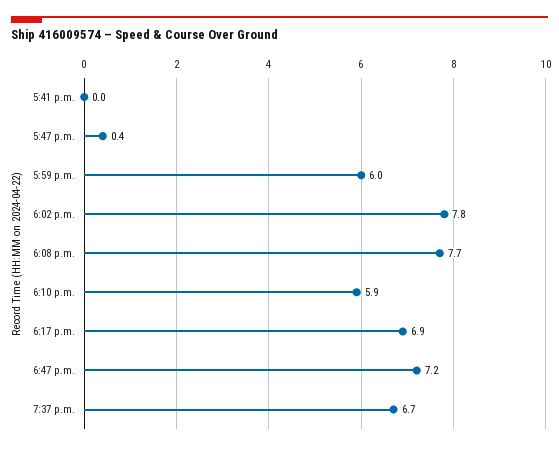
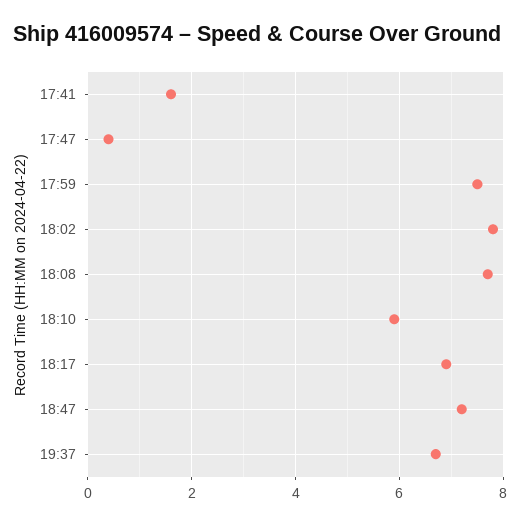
  {
-   "5:41 p.m.": 0,
+   "5:41 p.m.": 1.5,
    "5:47 p.m.": 0.4,
-   "5:59 p.m.": 6,
+   "5:59 p.m.": 7.5,
    "6:02 p.m.": 7.8,
    "6:08 p.m.": 7.7,
    "6:10 p.m.": 5.9,
    "6:17 p.m.": 6.9,
    "6:47 p.m.": 7.2,
    "7:37 p.m.": 6.7
  }

